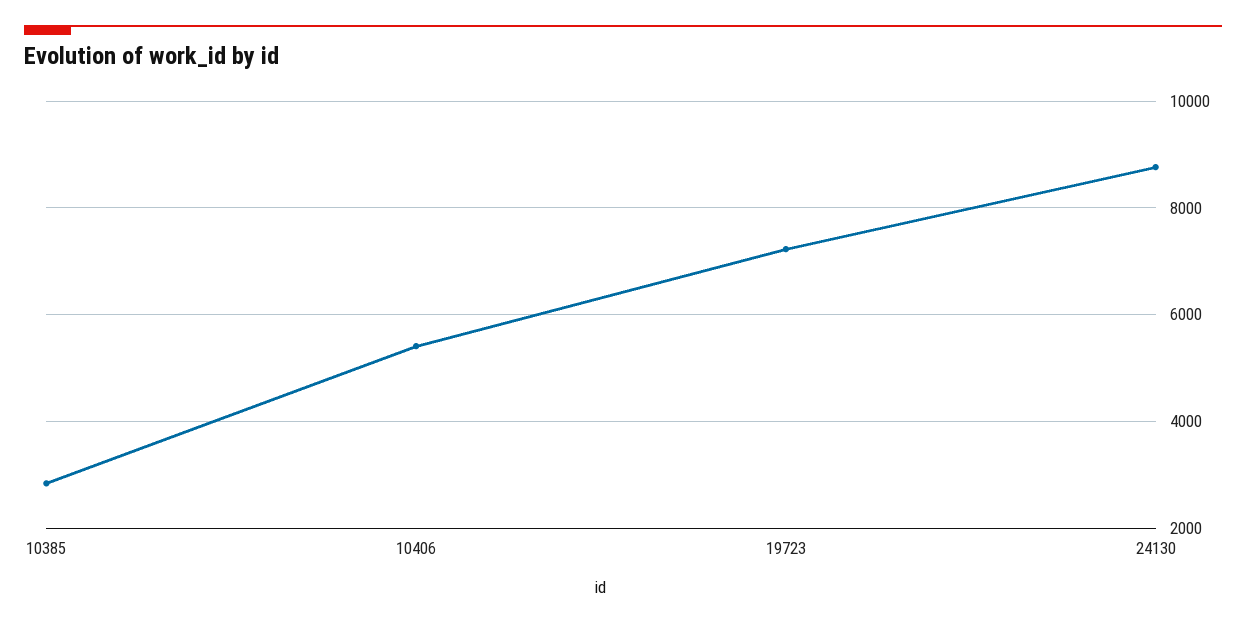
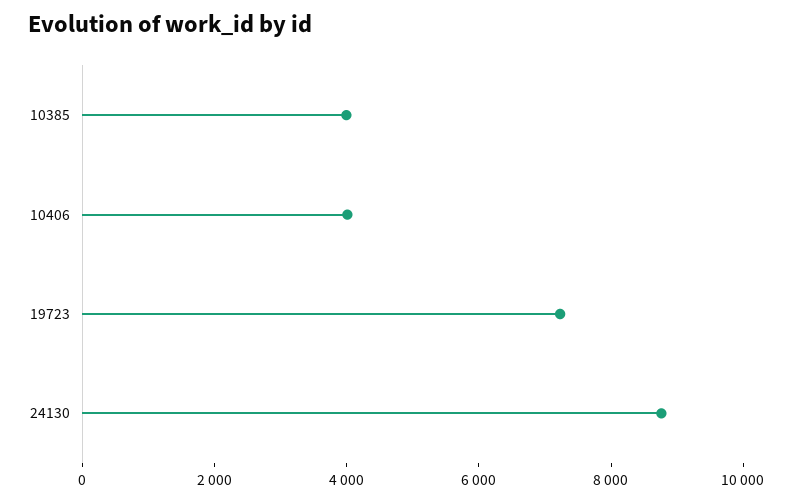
  {
-   "10385": 2800,
+   "10385": 4000,
-   "10406": 5400,
+   "10406": 4000,
    "19723": 7200,
    "24130": 8800
  }

